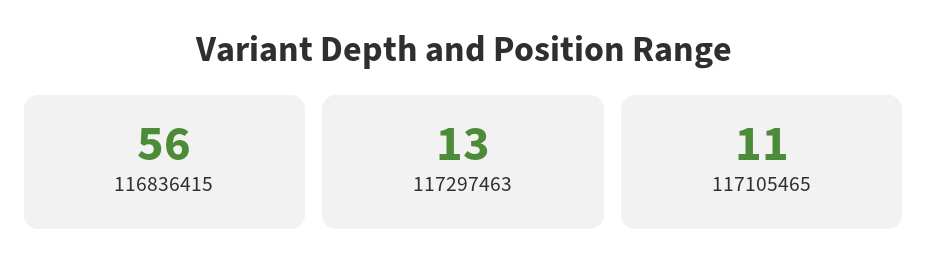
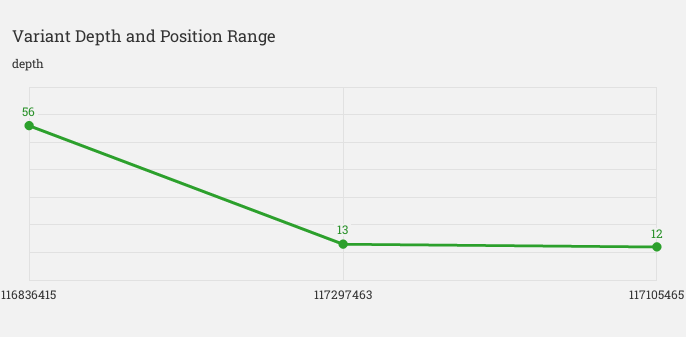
  {
    "116836415": 56,
    "117297463": 13,
-   "117105465": 11
+   "117105465": 12
  }

